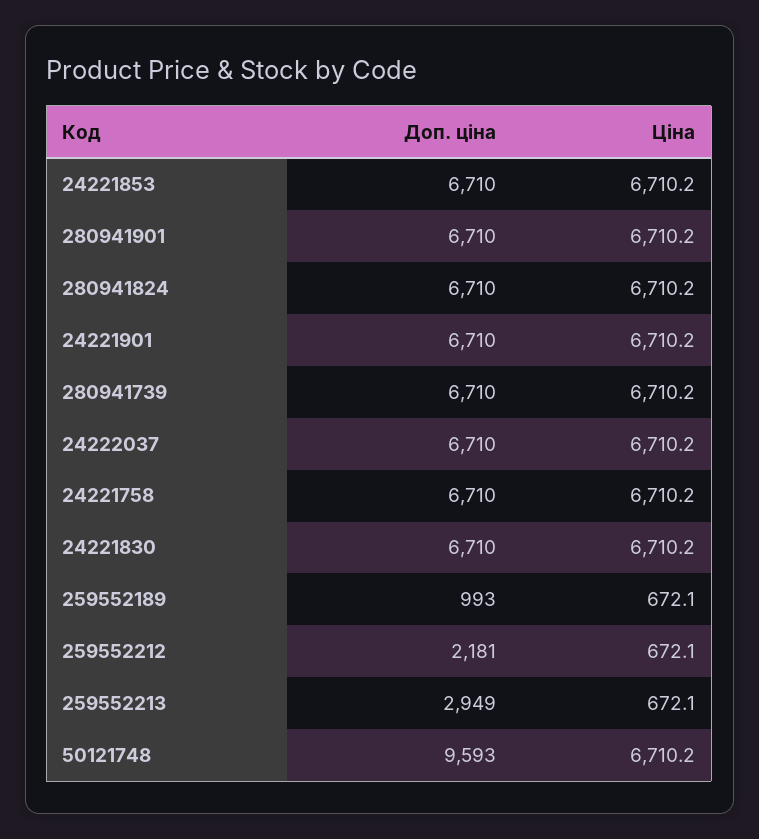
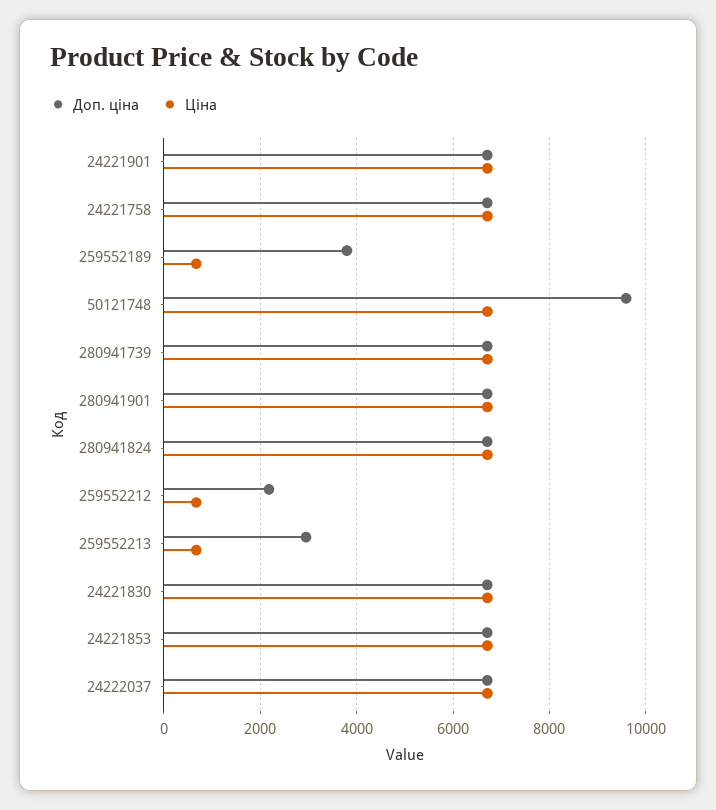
  {
    "Доп. ціна": {
      "24221853": 6710,
      "280941901": 6710,
      "280941824": 6710,
      "24221901": 6710,
      "280941739": 6710,
      "24222037": 6710,
      "24221758": 6710,
      "24221830": 6710,
-     "259552189": 993,
+     "259552189": 3800,
      "259552212": 2181,
      "259552213": 2949,
      "50121748": 9593
    },
    "Ціна": {
      "24221853": 6710.2,
      "280941901": 6710.2,
      "280941824": 6710.2,
      "24221901": 6710.2,
      "280941739": 6710.2,
      "24222037": 6710.2,
      "24221758": 6710.2,
      "24221830": 6710.2,
      "259552189": 672.1,
      "259552212": 672.1,
      "259552213": 672.1,
      "50121748": 6710.2
    }
  }

